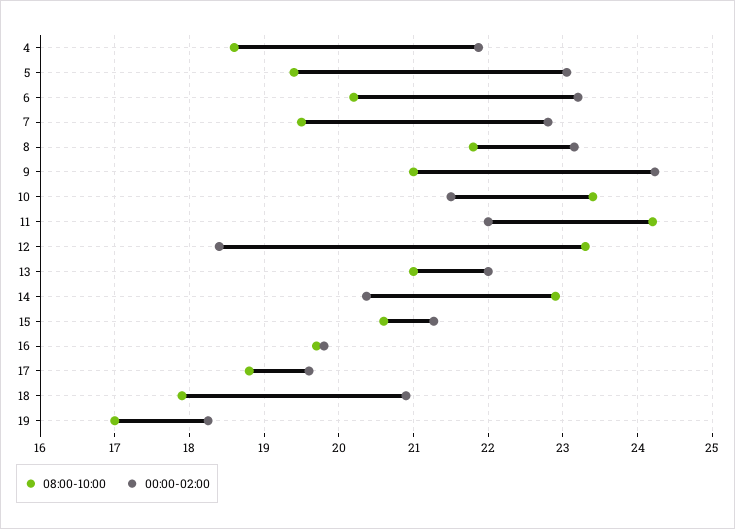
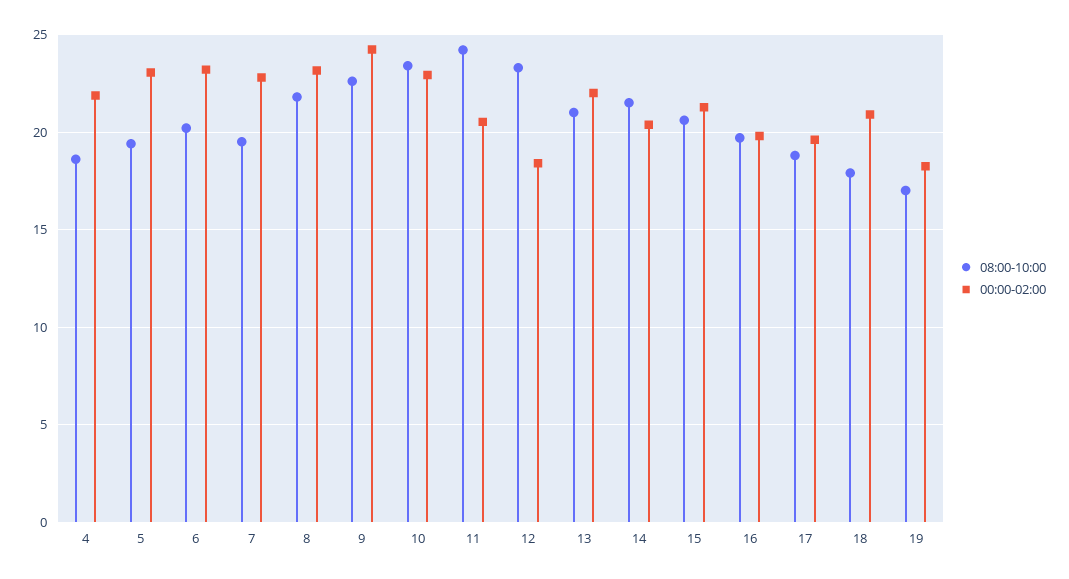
  {
    "08:00-10:00": {
      "4": 18.6,
      "5": 19.4,
      "6": 20.2,
      "7": 19.5,
      "8": 21.8,
-     "9": 21,
+     "9": 22.5,
      "10": 23.4,
      "11": 24.2,
      "12": 23.3,
      "13": 21,
-     "14": 22.9,
+     "14": 21.5,
      "15": 20.6,
      "16": 19.7,
      "17": 18.8,
      "18": 17.9,
      "19": 17
    },
    "00:00-02:00": {
      "4": 21.9,
      "5": 23.1,
      "6": 23.2,
      "7": 22.8,
      "8": 23.2,
      "9": 24.2,
-     "10": 21.5,
+     "10": 23,
-     "11": 22,
+     "11": 20.5,
      "12": 18.4,
      "13": 22,
      "14": 20.4,
      "15": 21.3,
      "16": 19.8,
      "17": 19.6,
      "18": 20.9,
      "19": 18.3
    }
  }

